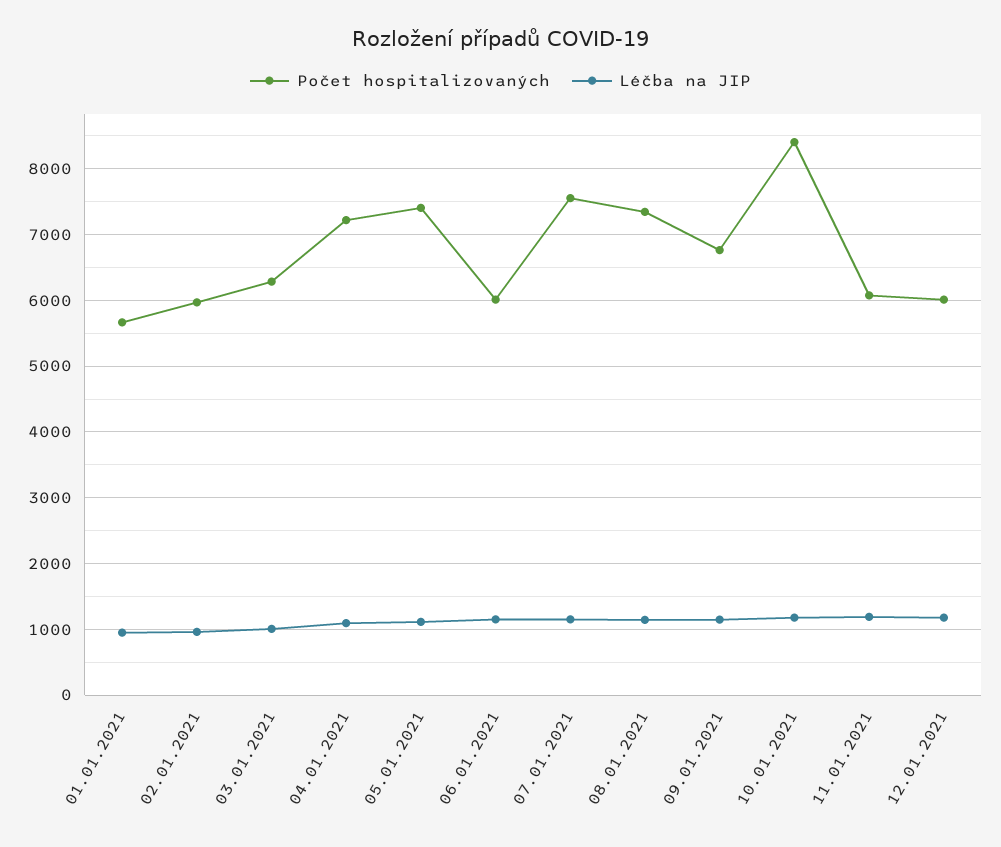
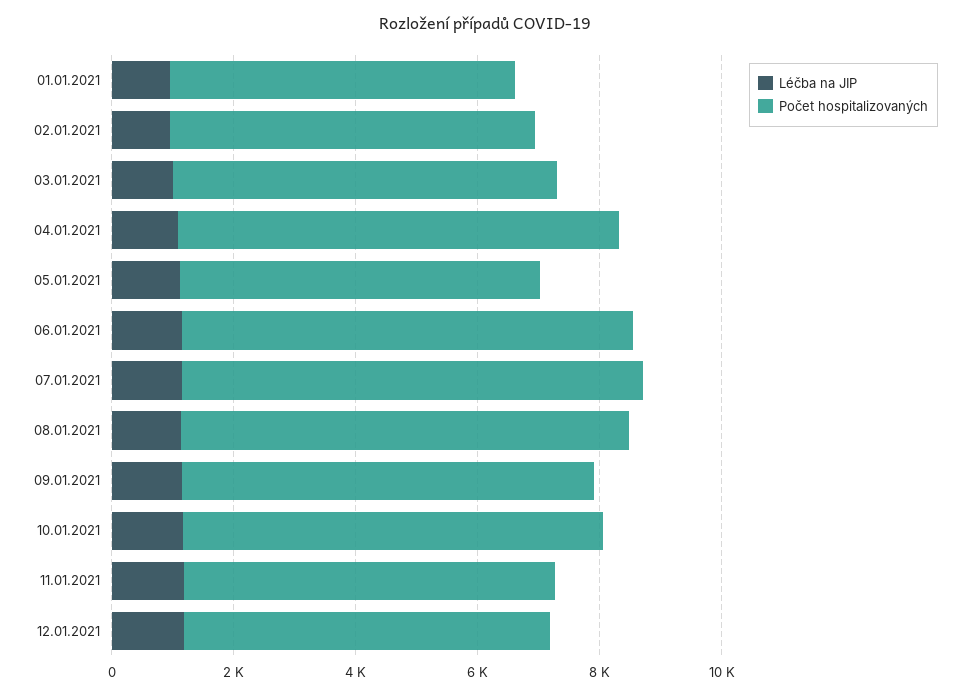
  {
    "Počet hospitalizovaných": {
      "01.01.2021": 5700,
      "02.01.2021": 6000,
      "03.01.2021": 6300,
      "04.01.2021": 7200,
-     "05.01.2021": 7400,
+     "05.01.2021": 6000,
-     "06.01.2021": 6000,
+     "06.01.2021": 7500,
      "07.01.2021": 7600,
      "08.01.2021": 7300,
      "09.01.2021": 6800,
-     "10.01.2021": 8400,
+     "10.01.2021": 7000,
      "11.01.2021": 6100,
      "12.01.2021": 6000
    },
    "Léčba na JIP": {
      "01.01.2021": 1000,
      "02.01.2021": 1000,
      "03.01.2021": 1000,
      "04.01.2021": 1100,
      "05.01.2021": 1100,
      "06.01.2021": 1200,
      "07.01.2021": 1200,
      "08.01.2021": 1100,
      "09.01.2021": 1100,
      "10.01.2021": 1200,
      "11.01.2021": 1200,
      "12.01.2021": 1200
    }
  }

